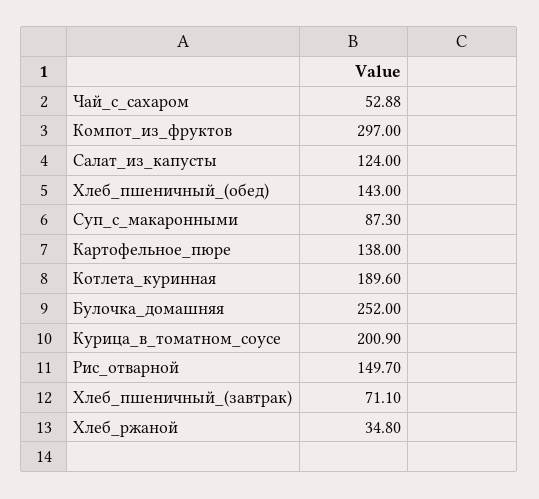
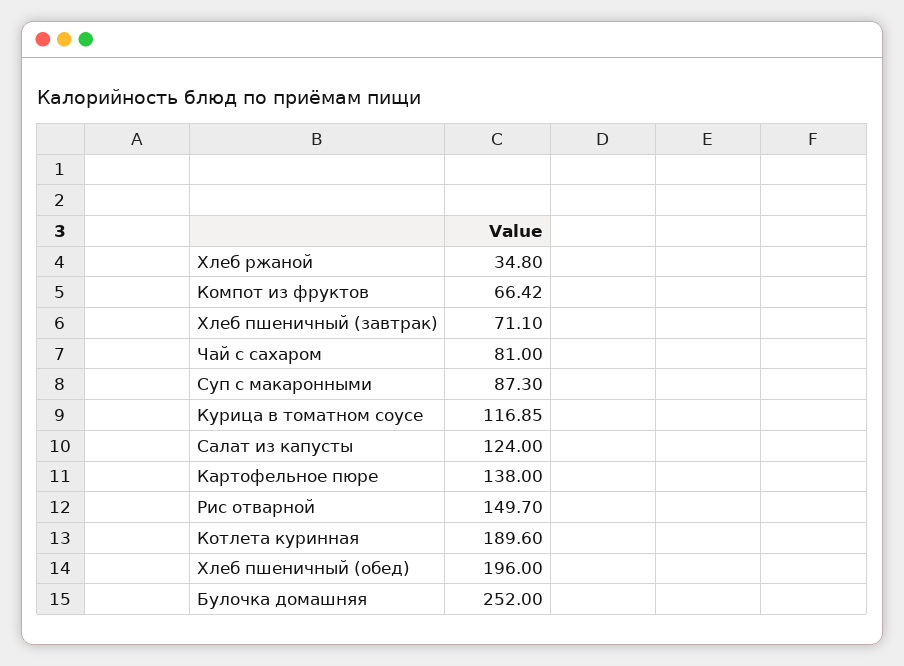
  {
-   "Чай_с_сахаром": 52.88,
+   "Чай_с_сахаром": 81,
-   "Компот_из_фруктов": 297,
+   "Компот_из_фруктов": 66.42,
    "Салат_из_капусты": 124,
-   "Хлеб_пшеничный_(обед)": 143,
+   "Хлеб_пшеничный_(обед)": 196,
    "Суп_с_макаронными": 87.3,
    "Картофельное_пюре": 138,
    "Котлета_куринная": 189.6,
    "Булочка_домашняя": 252,
-   "Курица_в_томатном_соусе": 200.9,
+   "Курица_в_томатном_соусе": 116.85,
    "Рис_отварной": 149.7,
    "Хлеб_пшеничный_(завтрак)": 71.1,
    "Хлеб_ржаной": 34.8
  }

